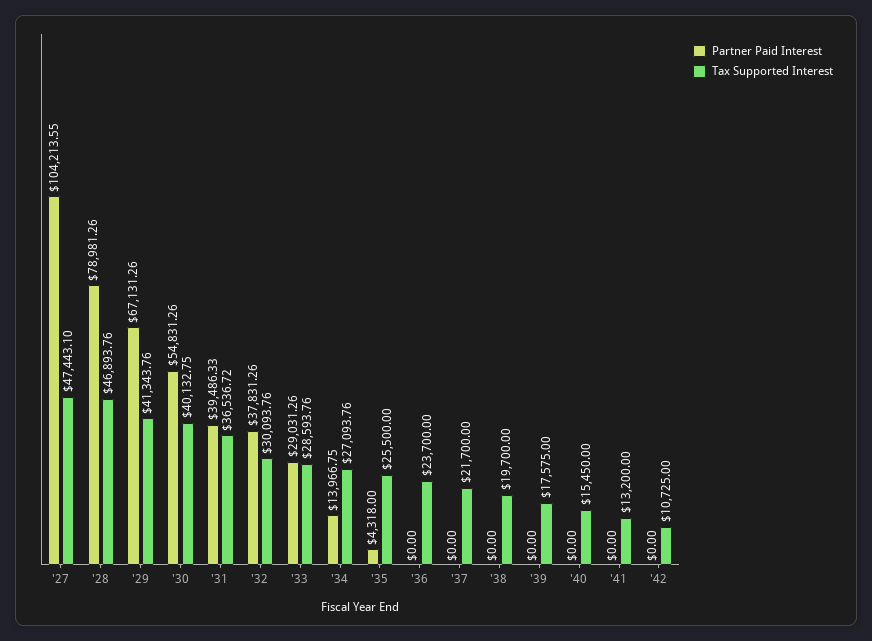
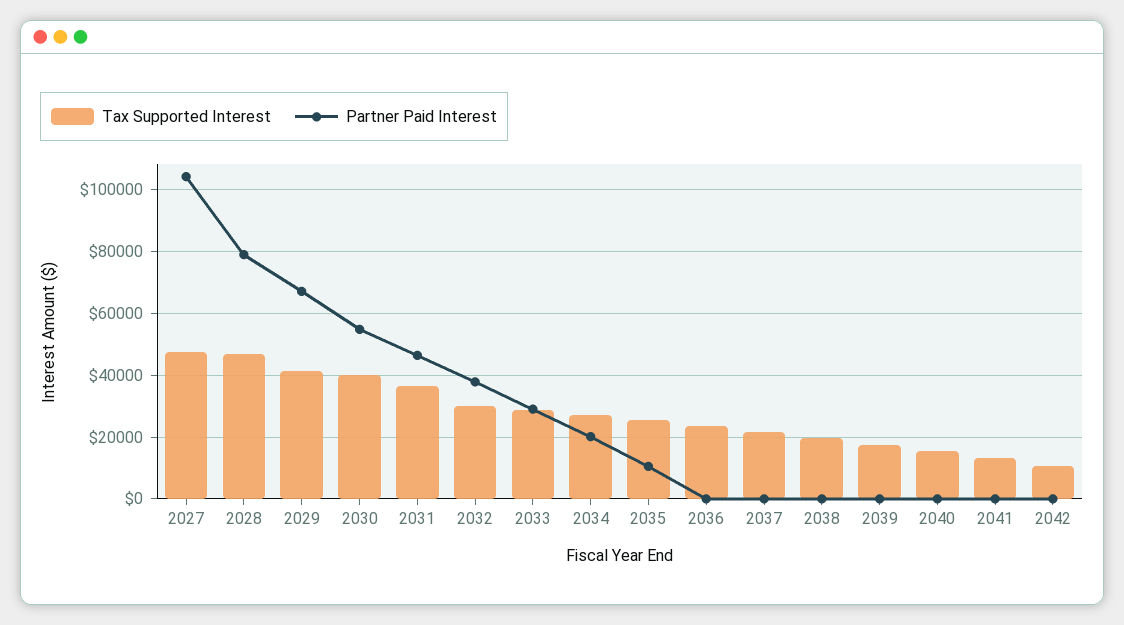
  {
    "Partner Paid Interest": {
      "'27": 104213.55,
      "'28": 78981.26,
      "'29": 67131.26,
      "'30": 54831.26,
-     "'31": 39486.33,
+     "'31": 46000,
      "'32": 37831.26,
      "'33": 29031.26,
-     "'34": 13966.75,
+     "'34": 20000,
-     "'35": 4318,
+     "'35": 10000,
      "'36": 0,
      "'37": 0,
      "'38": 0,
      "'39": 0,
      "'40": 0,
      "'41": 0,
      "'42": 0
    },
    "Tax Supported Interest": {
      "'27": 47443.1,
      "'28": 46893.76,
      "'29": 41343.76,
      "'30": 40132.75,
      "'31": 36536.72,
      "'32": 30093.76,
      "'33": 28593.76,
      "'34": 27093.76,
      "'35": 25500,
      "'36": 23700,
      "'37": 21700,
      "'38": 19700,
      "'39": 17575,
      "'40": 15450,
      "'41": 13200,
      "'42": 10725
    }
  }

